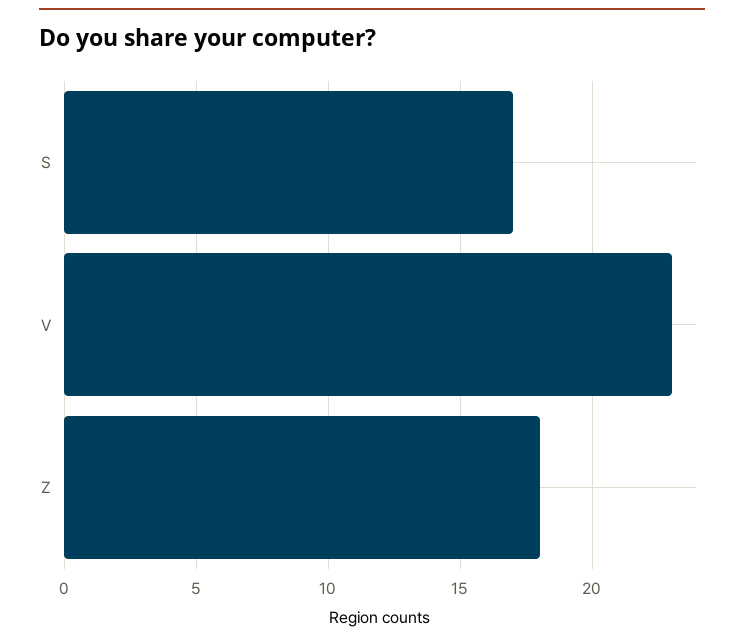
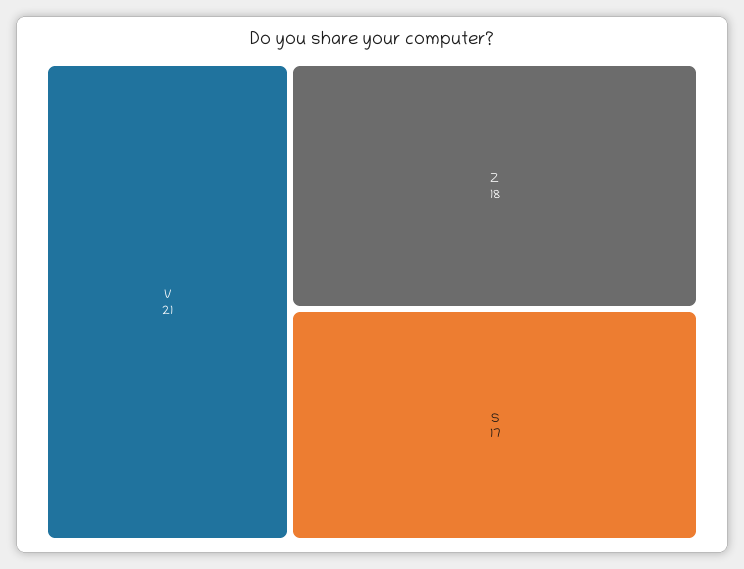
  {
    "S": 17,
-   "V": 23,
+   "V": 21,
    "Z": 18
  }

